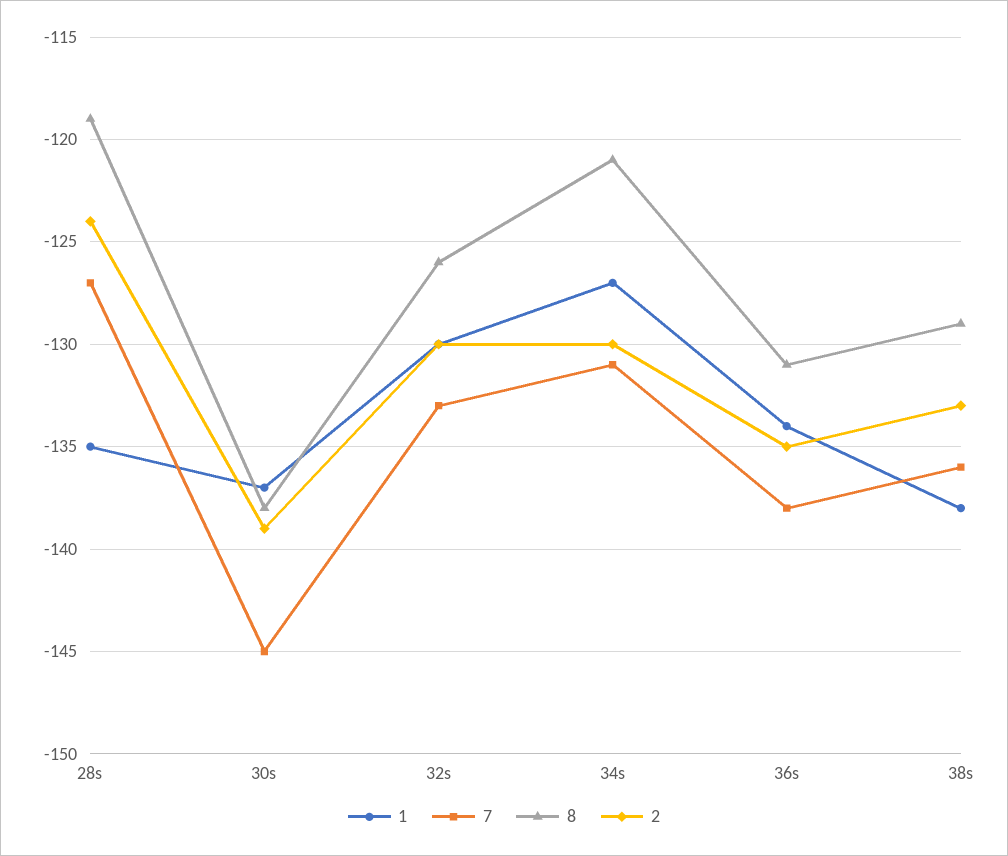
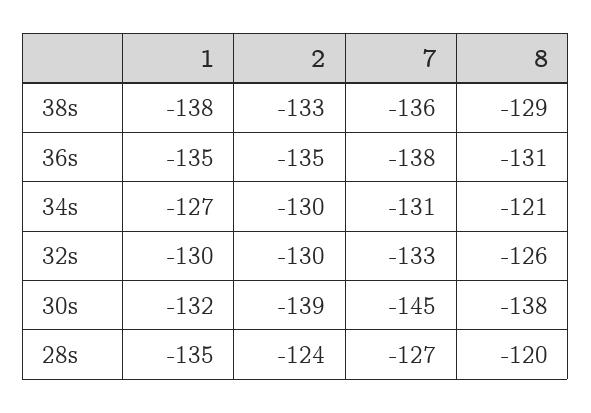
  {
    "1": {
      "28s": -135,
-     "30s": -137,
+     "30s": -132,
      "32s": -130,
      "34s": -127,
-     "36s": -134,
+     "36s": -135,
      "38s": -138
    },
    "7": {
      "28s": -127,
      "30s": -145,
      "32s": -133,
      "34s": -131,
      "36s": -138,
      "38s": -136
    },
    "8": {
-     "28s": -119,
+     "28s": -120,
      "30s": -138,
      "32s": -126,
      "34s": -121,
      "36s": -131,
      "38s": -129
    },
    "2": {
      "28s": -124,
      "30s": -139,
      "32s": -130,
      "34s": -130,
      "36s": -135,
      "38s": -133
    }
  }

